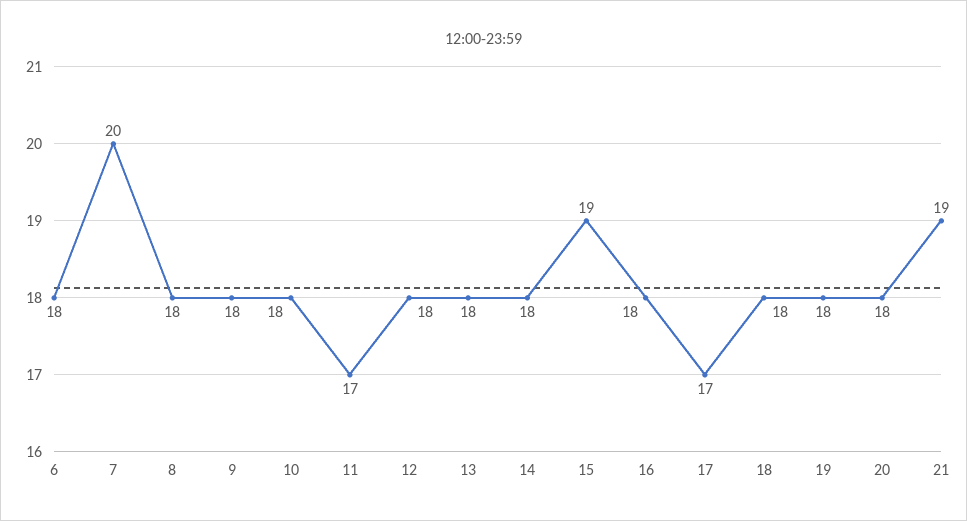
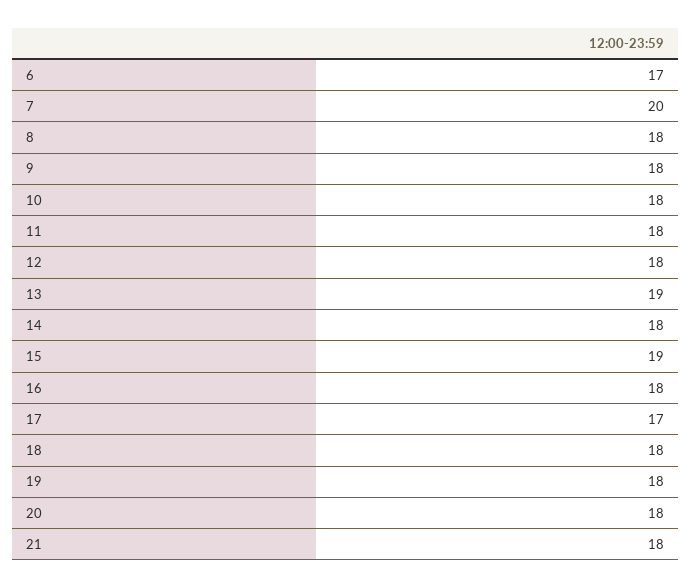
  {
-   "6": 18,
+   "6": 17,
    "7": 20,
    "8": 18,
    "9": 18,
    "10": 18,
-   "11": 17,
+   "11": 18,
    "12": 18,
-   "13": 18,
+   "13": 19,
    "14": 18,
    "15": 19,
    "16": 18,
    "17": 17,
    "18": 18,
    "19": 18,
    "20": 18,
-   "21": 19
+   "21": 18
  }

